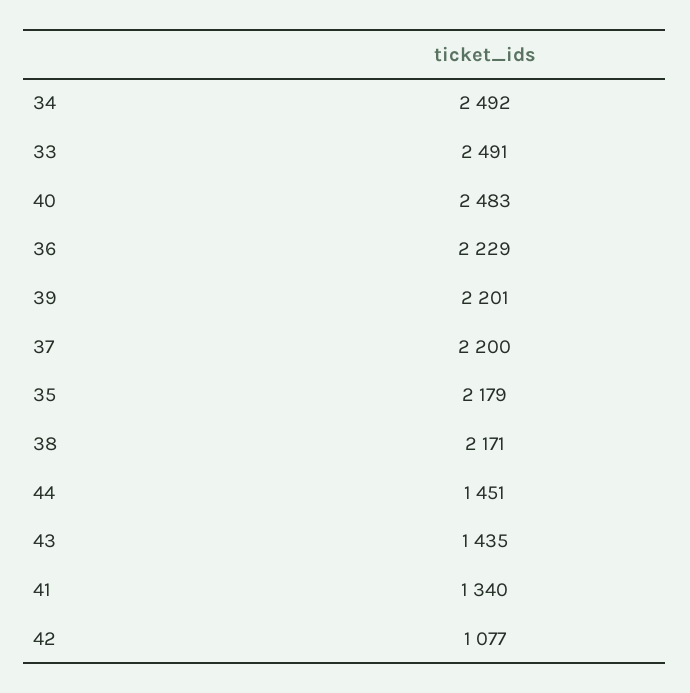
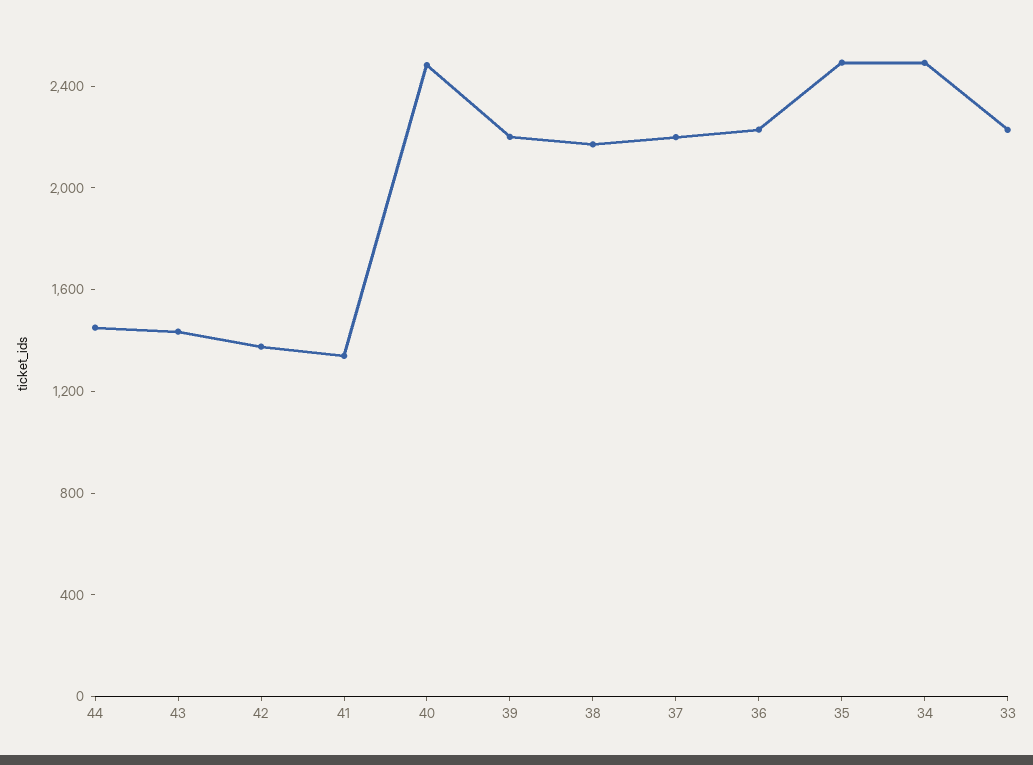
  {
    "34": 2492,
-   "33": 2491,
+   "33": 2200,
    "40": 2483,
    "36": 2229,
    "39": 2201,
    "37": 2200,
-   "35": 2179,
+   "35": 2500,
    "38": 2171,
    "44": 1451,
    "43": 1435,
    "41": 1340,
-   "42": 1077
+   "42": 1400
  }

